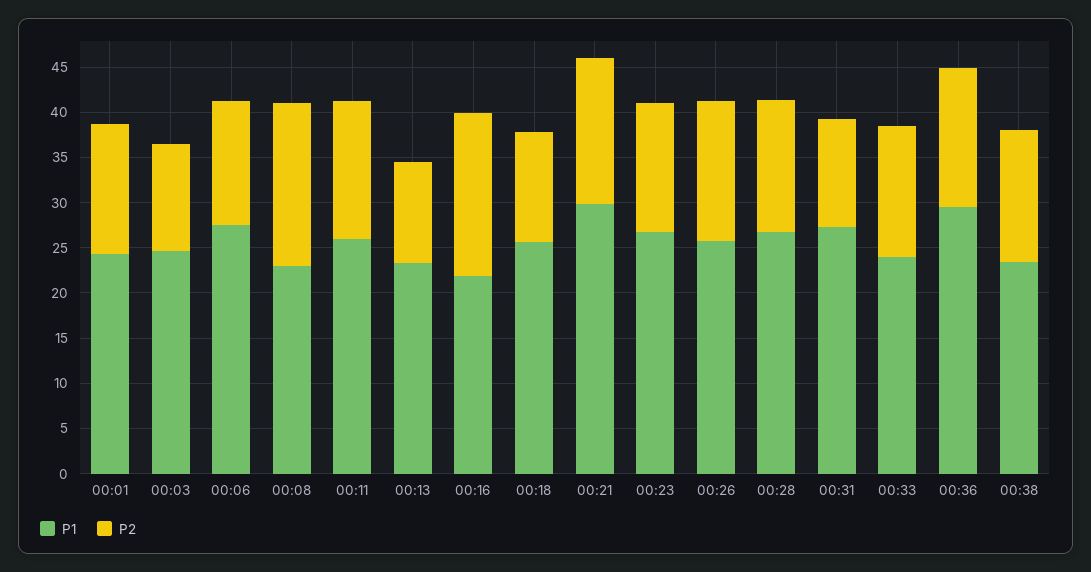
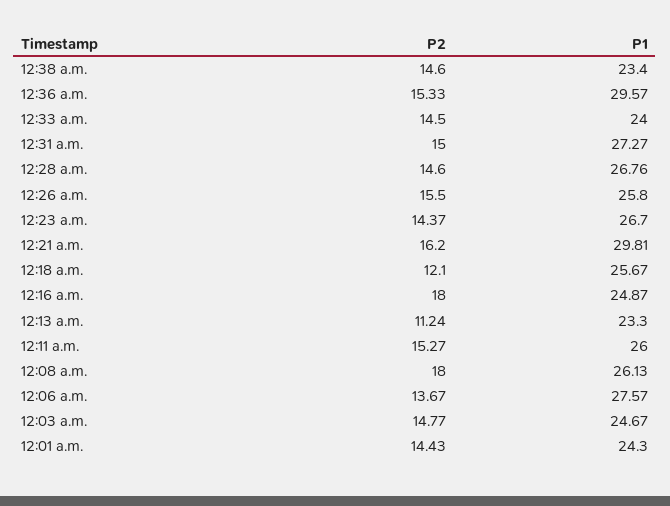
  {
    "P1": {
      "00:01": 24.3,
      "00:03": 24.67,
      "00:06": 27.57,
-     "00:08": 23,
+     "00:08": 26.13,
      "00:11": 26,
      "00:13": 23.3,
-     "00:16": 22,
+     "00:16": 24.87,
      "00:18": 25.67,
      "00:21": 29.81,
      "00:23": 26.7,
      "00:26": 25.8,
      "00:28": 26.76,
      "00:31": 27.27,
      "00:33": 24,
      "00:36": 29.57,
      "00:38": 23.4
    },
    "P2": {
      "00:01": 14.43,
-     "00:03": 12,
+     "00:03": 14.77,
      "00:06": 13.67,
      "00:08": 18,
      "00:11": 15.27,
      "00:13": 11.24,
      "00:16": 18,
      "00:18": 12.1,
      "00:21": 16.2,
      "00:23": 14.37,
      "00:26": 15.5,
      "00:28": 14.6,
-     "00:31": 12,
+     "00:31": 15,
      "00:33": 14.5,
      "00:36": 15.33,
      "00:38": 14.6
    }
  }

